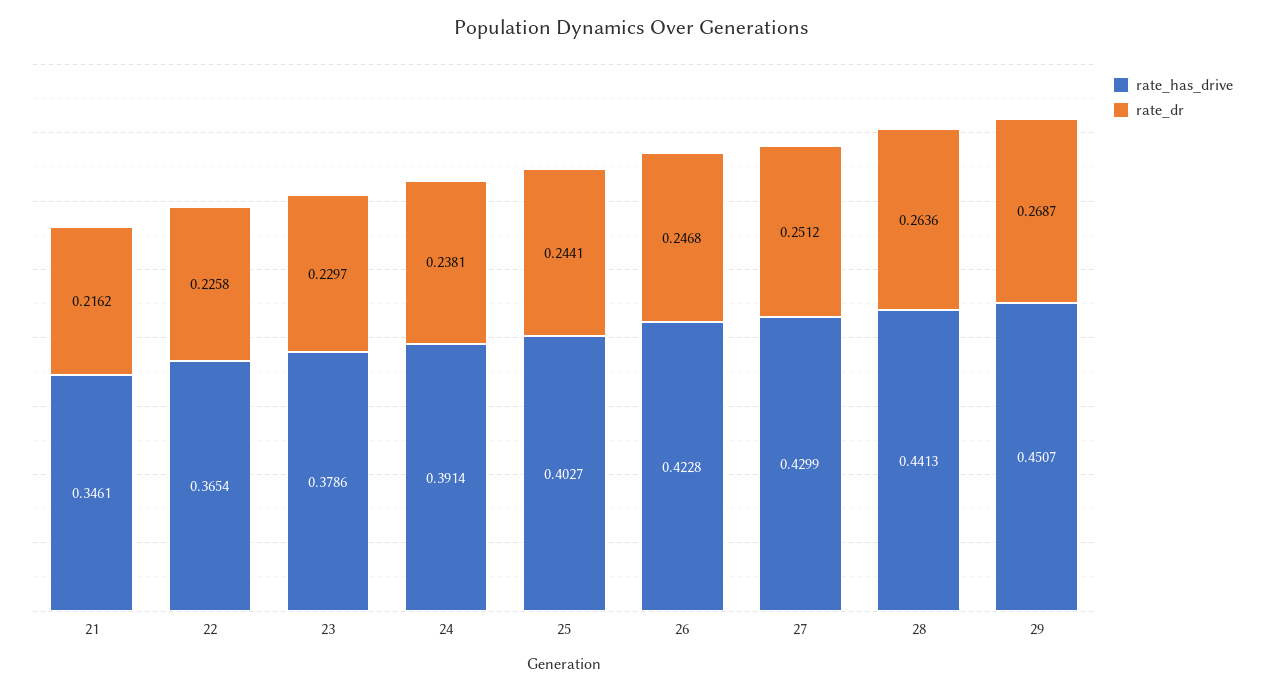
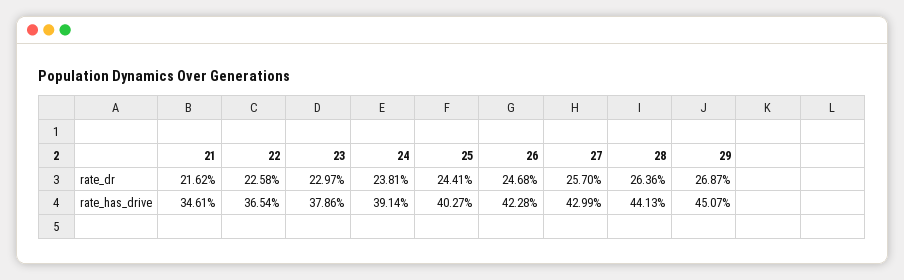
  {
    "rate_has_drive": {
      "21": 0.3461,
      "22": 0.3654,
      "23": 0.3786,
      "24": 0.3914,
      "25": 0.4027,
      "26": 0.4228,
      "27": 0.4299,
      "28": 0.4413,
      "29": 0.4507
    },
    "rate_dr": {
      "21": 0.2162,
      "22": 0.2258,
      "23": 0.2297,
      "24": 0.2381,
      "25": 0.2441,
      "26": 0.2468,
-     "27": 0.2512,
+     "27": 0.257,
      "28": 0.2636,
      "29": 0.2687
    }
  }

